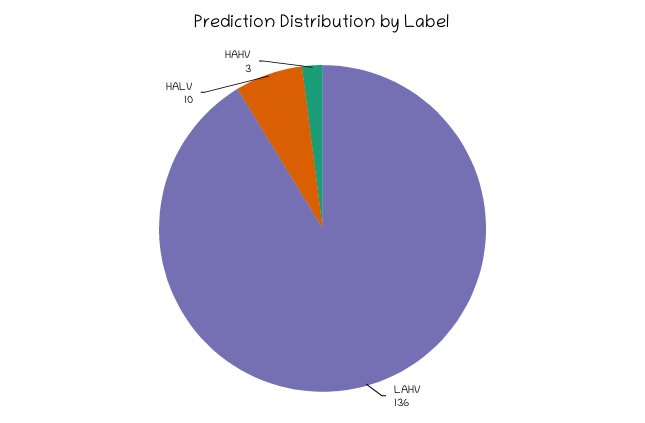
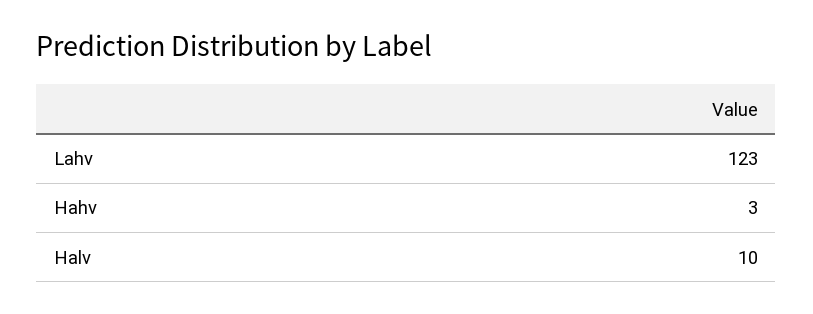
  {
-   "LAHV": 136,
+   "LAHV": 123,
    "HALV": 10,
    "HAHV": 3
  }

